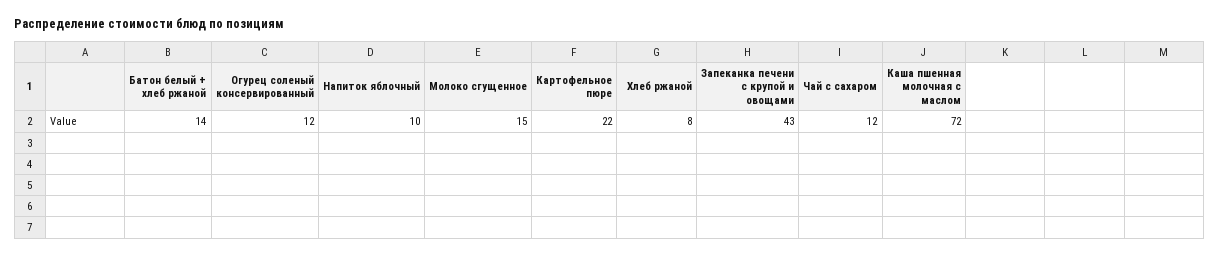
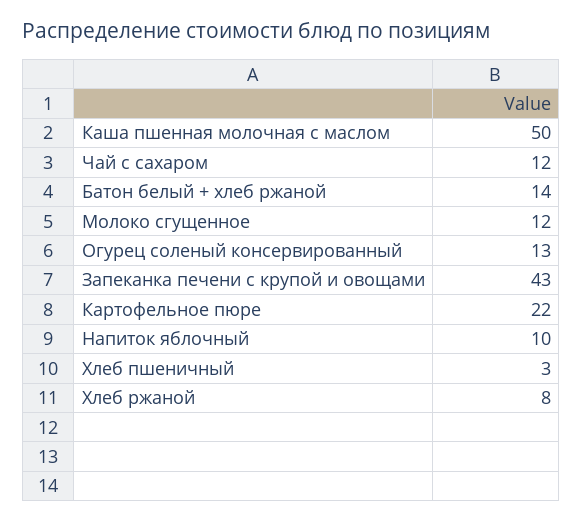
  {
    "Батон белый + хлеб ржаной": 14,
-   "Огурец соленый консервированный": 12,
+   "Огурец соленый консервированный": 13,
    "Напиток яблочный": 10,
-   "Молоко сгущенное": 15,
+   "Молоко сгущенное": 12,
    "Картофельное пюре": 22,
    "Хлеб ржаной": 8,
    "Запеканка печени с крупой и овощами": 43,
    "Чай с сахаром": 12,
-   "Каша пшенная молочная с маслом": 72
+   "Каша пшенная молочная с маслом": 50,
+   "Хлеб пшеничный": 3
  }

